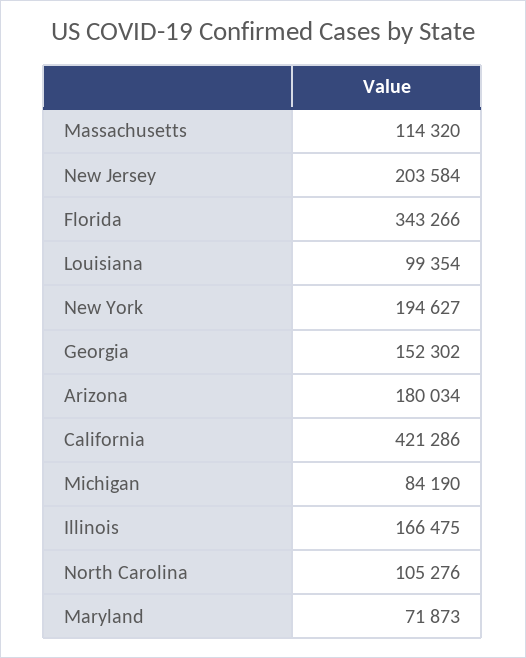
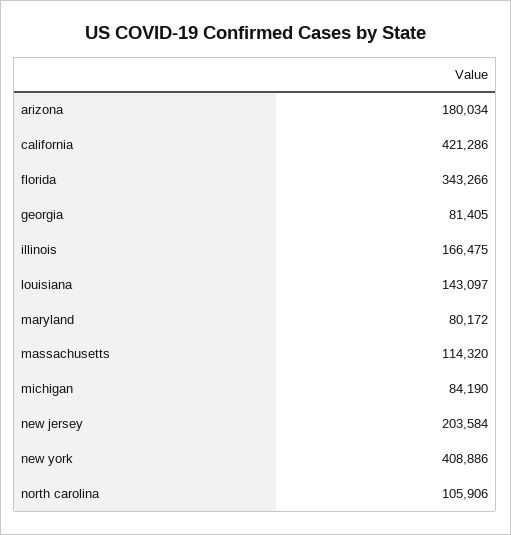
  {
    "Massachusetts": 114320,
    "New Jersey": 203584,
    "Florida": 343266,
-   "Louisiana": 99354,
+   "Louisiana": 143097,
-   "New York": 194627,
+   "New York": 408886,
-   "Georgia": 152302,
+   "Georgia": 81405,
    "Arizona": 180034,
    "California": 421286,
    "Michigan": 84190,
    "Illinois": 166475,
-   "North Carolina": 105276,
+   "North Carolina": 105906,
-   "Maryland": 71873
+   "Maryland": 80172
  }

